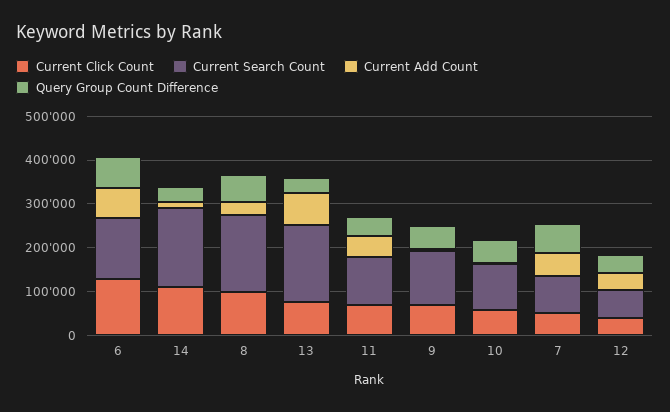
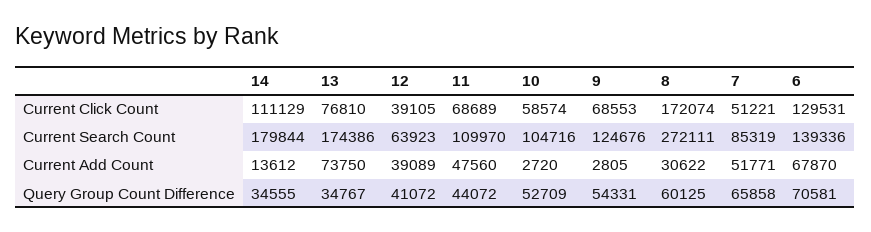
  {
    "Current Click Count": {
      "6": 129531,
      "14": 111129,
-     "8": 100000,
+     "8": 172074,
      "13": 76810,
      "11": 68689,
      "9": 68553,
      "10": 58574,
      "7": 51221,
      "12": 39105
    },
    "Current Search Count": {
      "6": 139336,
      "14": 179844,
-     "8": 180000,
+     "8": 272111,
      "13": 174386,
      "11": 109970,
      "9": 124676,
      "10": 104716,
      "7": 85319,
      "12": 63923
    },
    "Current Add Count": {
      "6": 67870,
      "14": 13612,
      "8": 30622,
      "13": 73750,
      "11": 47560,
      "9": 2805,
      "10": 2720,
      "7": 51771,
      "12": 39089
    },
    "Query Group Count Difference": {
      "6": 70581,
      "14": 34555,
      "8": 60125,
      "13": 34767,
      "11": 44072,
      "9": 54331,
      "10": 52709,
      "7": 65858,
      "12": 41072
    }
  }

